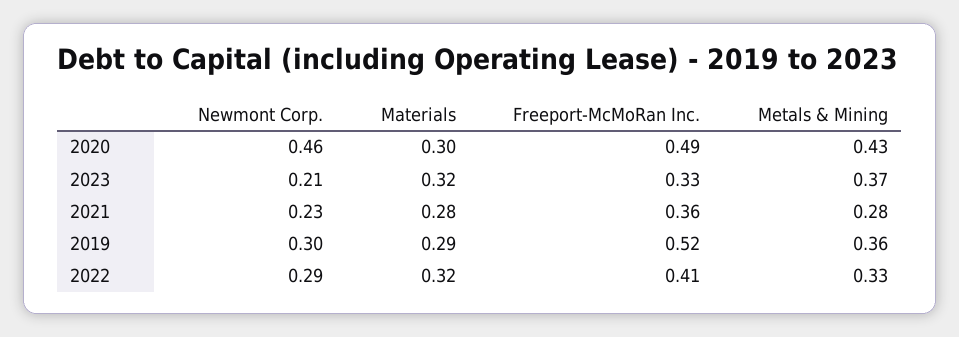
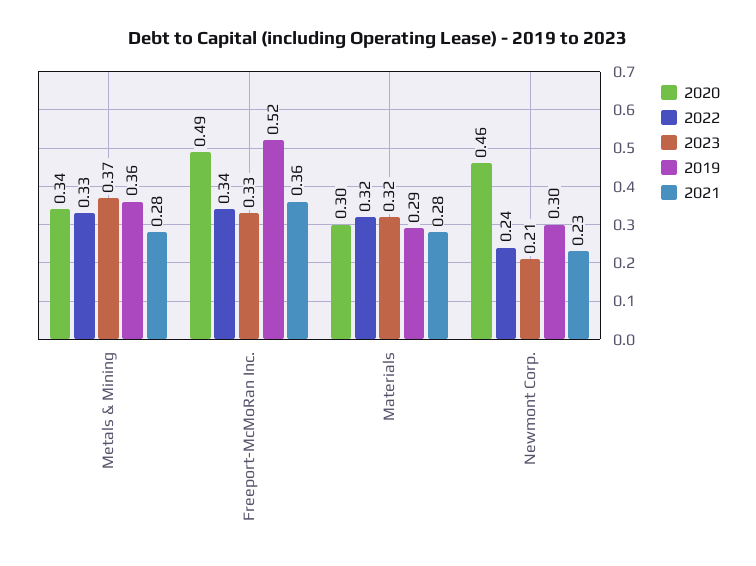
  {
    "2020": {
      "Newmont Corp.": 0.46,
      "Materials": 0.3,
      "Freeport-McMoRan Inc.": 0.49,
-     "Metals & Mining": 0.43
+     "Metals & Mining": 0.34
    },
    "2023": {
      "Newmont Corp.": 0.21,
      "Materials": 0.32,
      "Freeport-McMoRan Inc.": 0.33,
      "Metals & Mining": 0.37
    },
    "2021": {
      "Newmont Corp.": 0.23,
      "Materials": 0.28,
      "Freeport-McMoRan Inc.": 0.36,
      "Metals & Mining": 0.28
    },
    "2019": {
      "Newmont Corp.": 0.3,
      "Materials": 0.29,
      "Freeport-McMoRan Inc.": 0.52,
      "Metals & Mining": 0.36
    },
    "2022": {
-     "Newmont Corp.": 0.29,
+     "Newmont Corp.": 0.24,
      "Materials": 0.32,
-     "Freeport-McMoRan Inc.": 0.41,
+     "Freeport-McMoRan Inc.": 0.34,
      "Metals & Mining": 0.33
    }
  }

